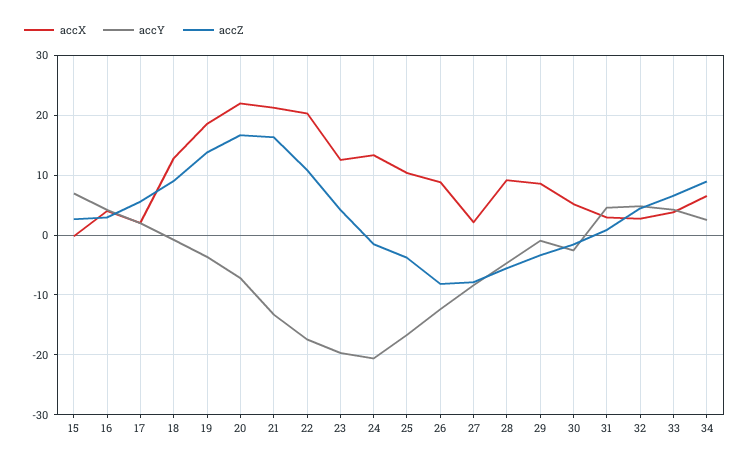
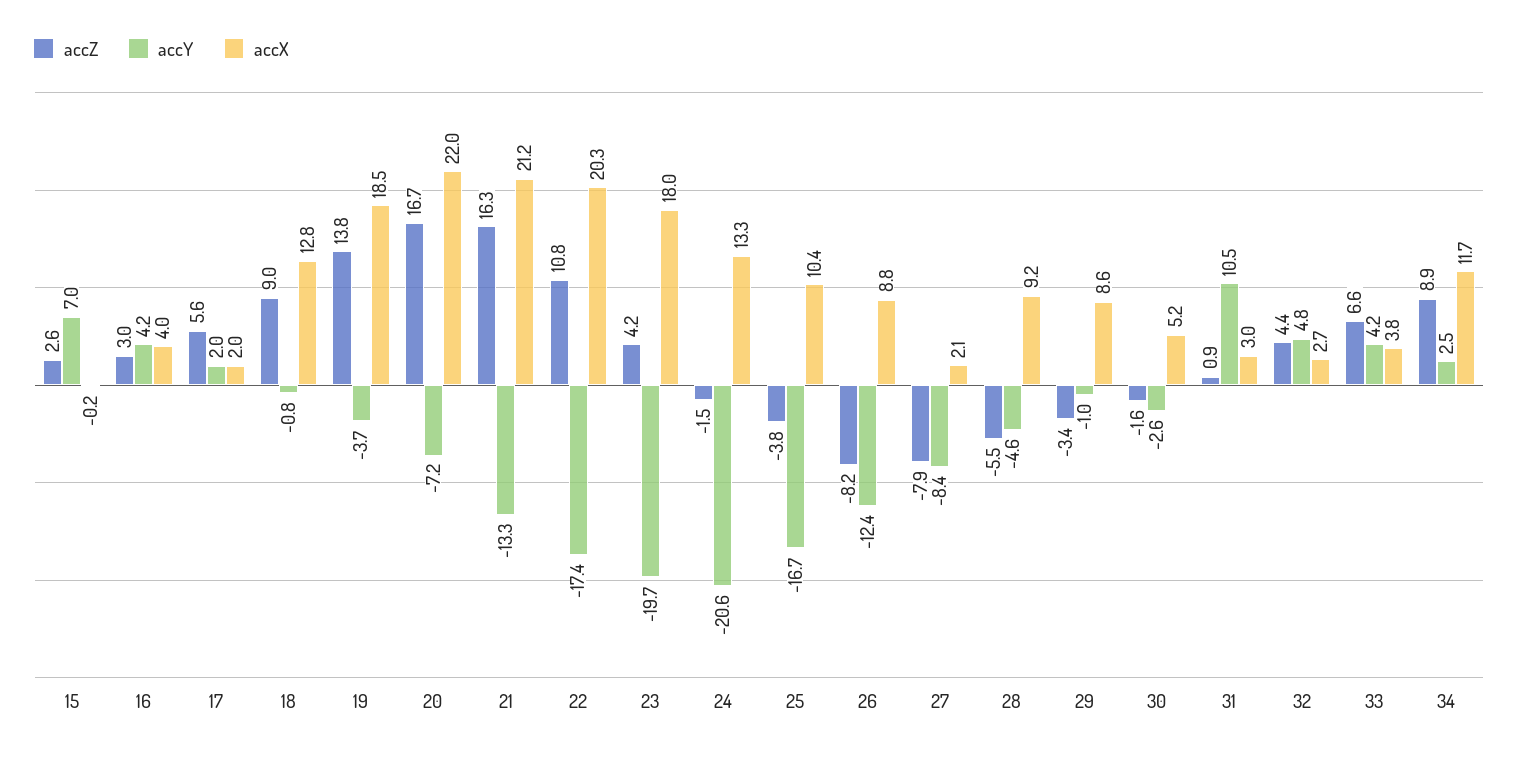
  {
    "accX": {
      "15": -0.2,
      "16": 4,
      "17": 2,
      "18": 12.8,
      "19": 18.5,
      "20": 22,
      "21": 21.2,
      "22": 20.3,
-     "23": 12,
+     "23": 18,
      "24": 13.3,
      "25": 10.4,
      "26": 8.8,
      "27": 2.1,
      "28": 9.2,
      "29": 8.6,
      "30": 5.2,
      "31": 3,
      "32": 2.7,
      "33": 3.8,
-     "34": 6
+     "34": 11.7
    },
    "accY": {
      "15": 7,
      "16": 4.2,
      "17": 2,
      "18": -0.8,
      "19": -3.7,
      "20": -7.2,
      "21": -13.3,
      "22": -17.4,
      "23": -19.7,
      "24": -20.6,
      "25": -16.7,
      "26": -12.4,
      "27": -8.4,
      "28": -4.6,
      "29": -1,
      "30": -2.6,
-     "31": 4,
+     "31": 10.5,
      "32": 4.8,
      "33": 4.2,
      "34": 2.5
    },
    "accZ": {
      "15": 2.6,
      "16": 3,
      "17": 5.6,
      "18": 9,
      "19": 13.8,
      "20": 16.7,
      "21": 16.3,
      "22": 10.8,
      "23": 4.2,
      "24": -1.5,
      "25": -3.8,
      "26": -8.2,
      "27": -7.9,
      "28": -5.5,
      "29": -3.4,
      "30": -1.6,
      "31": 0.9,
      "32": 4.4,
      "33": 6.6,
      "34": 8.9
    }
  }

